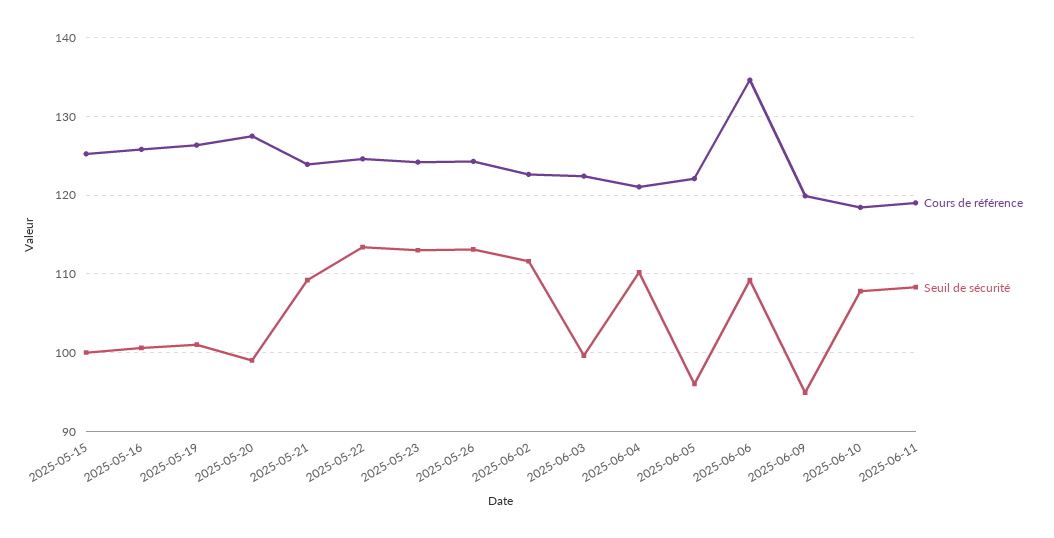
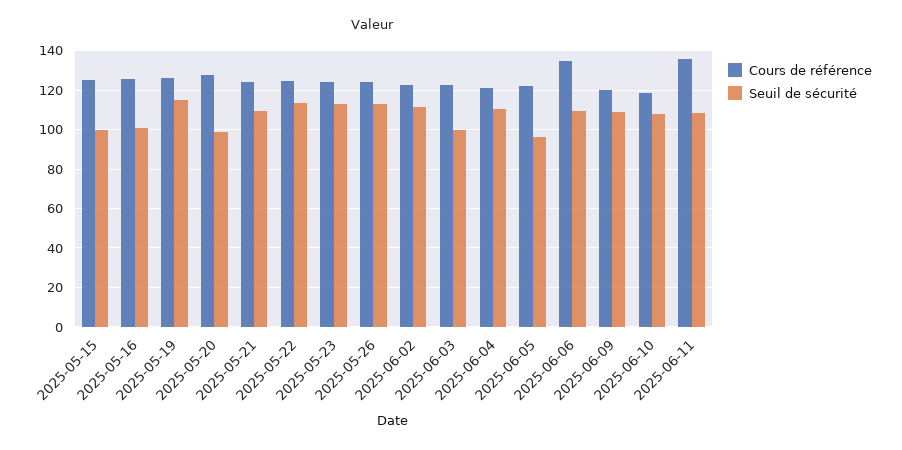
  {
    "Cours de référence": {
      "2025-05-15": 125,
      "2025-05-16": 126,
      "2025-05-19": 126,
      "2025-05-20": 128,
      "2025-05-21": 124,
      "2025-05-22": 125,
      "2025-05-23": 124,
      "2025-05-26": 124,
      "2025-06-02": 123,
      "2025-06-03": 122,
      "2025-06-04": 121,
      "2025-06-05": 122,
      "2025-06-06": 135,
      "2025-06-09": 120,
      "2025-06-10": 118,
-     "2025-06-11": 119
+     "2025-06-11": 135
    },
    "Seuil de sécurité": {
      "2025-05-15": 100,
      "2025-05-16": 101,
-     "2025-05-19": 101,
+     "2025-05-19": 115,
      "2025-05-20": 99,
      "2025-05-21": 109,
      "2025-05-22": 113,
      "2025-05-23": 113,
      "2025-05-26": 113,
      "2025-06-02": 112,
      "2025-06-03": 100,
      "2025-06-04": 110,
      "2025-06-05": 96,
      "2025-06-06": 109,
-     "2025-06-09": 95,
+     "2025-06-09": 110,
      "2025-06-10": 108,
      "2025-06-11": 108
    }
  }

